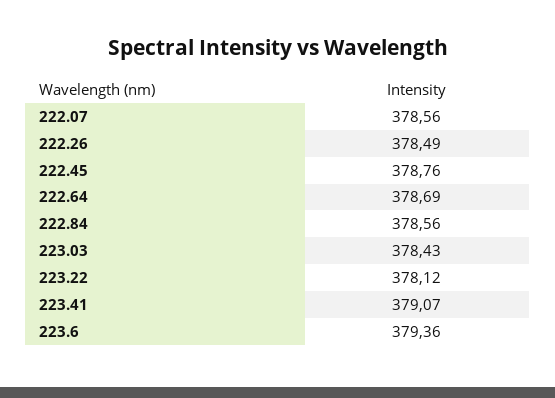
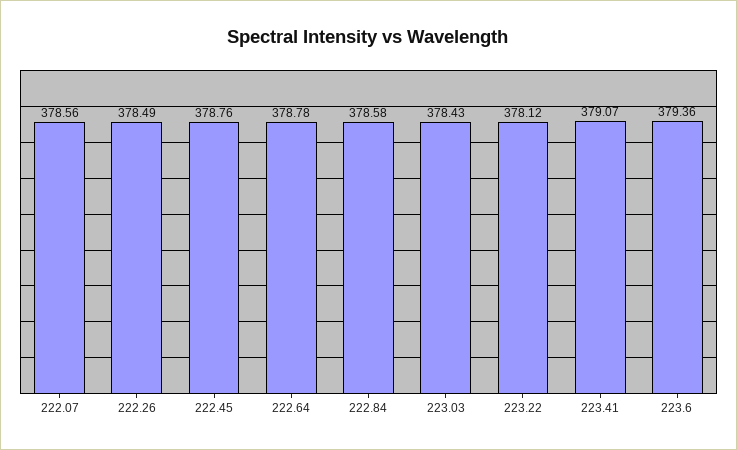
  {
    "222.07": 378.56,
    "222.26": 378.49,
    "222.45": 378.76,
-   "222.64": 378.69,
+   "222.64": 378.78,
-   "222.84": 378.56,
+   "222.84": 378.58,
    "223.03": 378.43,
    "223.22": 378.12,
    "223.41": 379.07,
    "223.6": 379.36
  }

